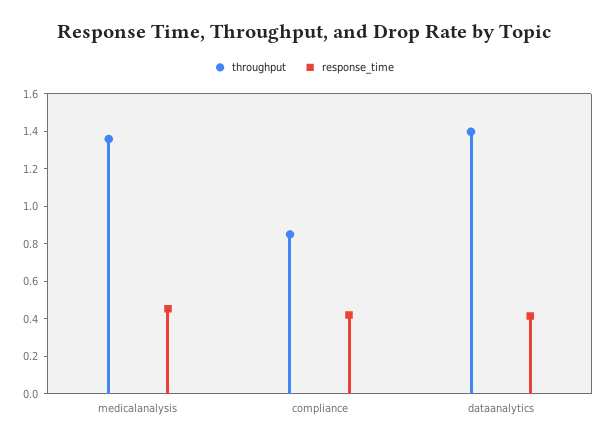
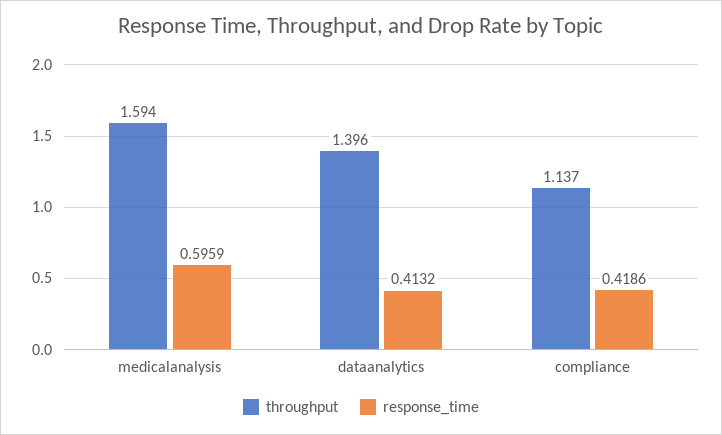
  {
    "throughput": {
-     "medicalanalysis": 1.35,
+     "medicalanalysis": 1.594,
-     "compliance": 0.85,
+     "compliance": 1.137,
      "dataanalytics": 1.396
    },
    "response_time": {
-     "medicalanalysis": 0.45,
+     "medicalanalysis": 0.5959,
      "compliance": 0.4186,
      "dataanalytics": 0.4132
    }
  }

